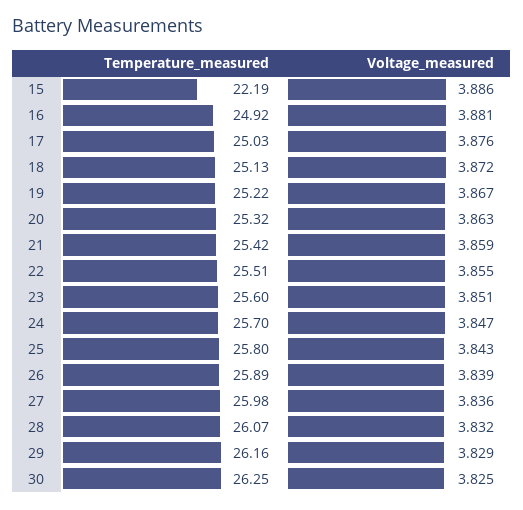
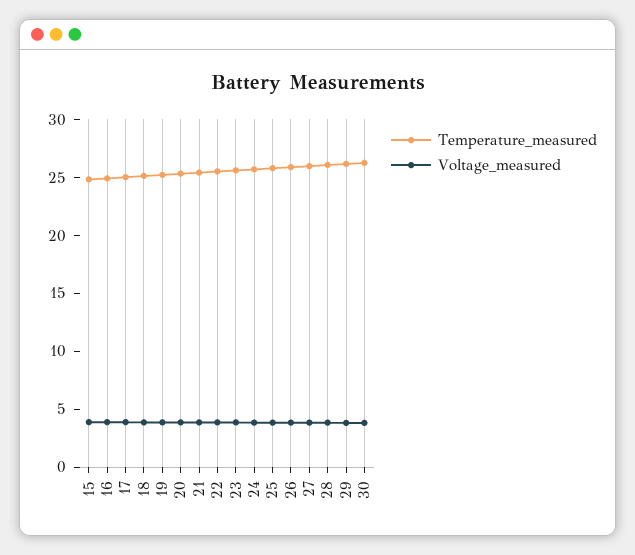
  {
    "Temperature_measured": {
-     "15": 22.19,
+     "15": 25,
      "16": 24.92,
      "17": 25.03,
      "18": 25.13,
      "19": 25.22,
      "20": 25.32,
      "21": 25.42,
      "22": 25.51,
      "23": 25.6,
      "24": 25.7,
      "25": 25.8,
      "26": 25.89,
      "27": 25.98,
      "28": 26.07,
      "29": 26.16,
      "30": 26.25
    },
    "Voltage_measured": {
      "15": 3.886,
      "16": 3.881,
      "17": 3.876,
      "18": 3.872,
      "19": 3.867,
      "20": 3.863,
      "21": 3.859,
      "22": 3.855,
      "23": 3.851,
      "24": 3.847,
      "25": 3.843,
      "26": 3.839,
      "27": 3.836,
      "28": 3.832,
      "29": 3.829,
      "30": 3.825
    }
  }

